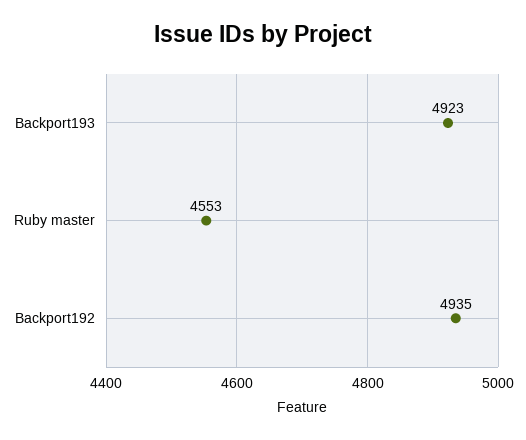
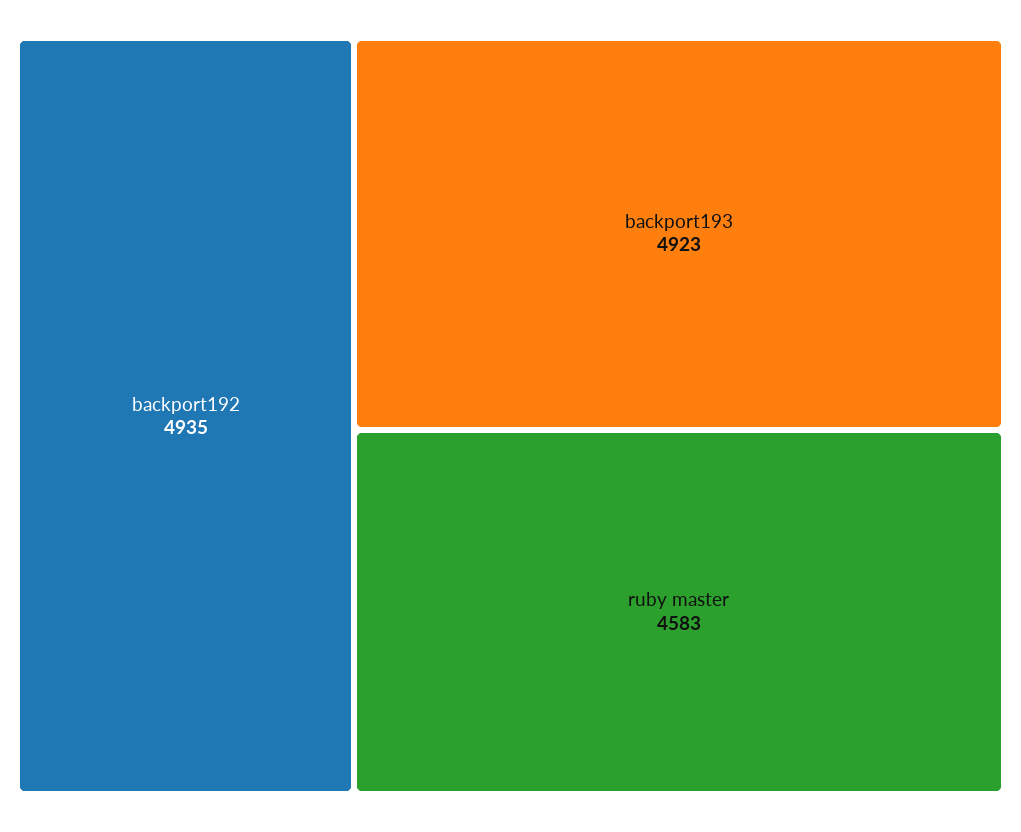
  {
    "Backport193": 4923,
-   "Ruby master": 4553,
+   "Ruby master": 4583,
    "Backport192": 4935
  }

